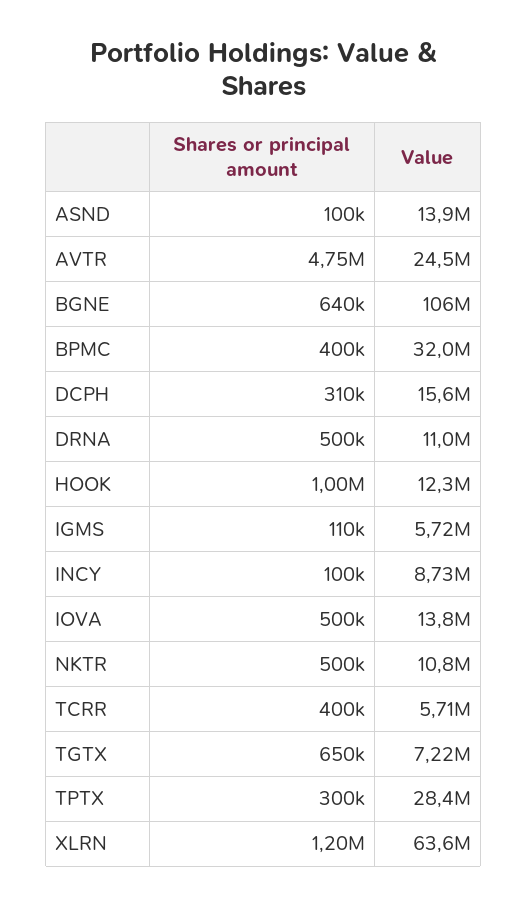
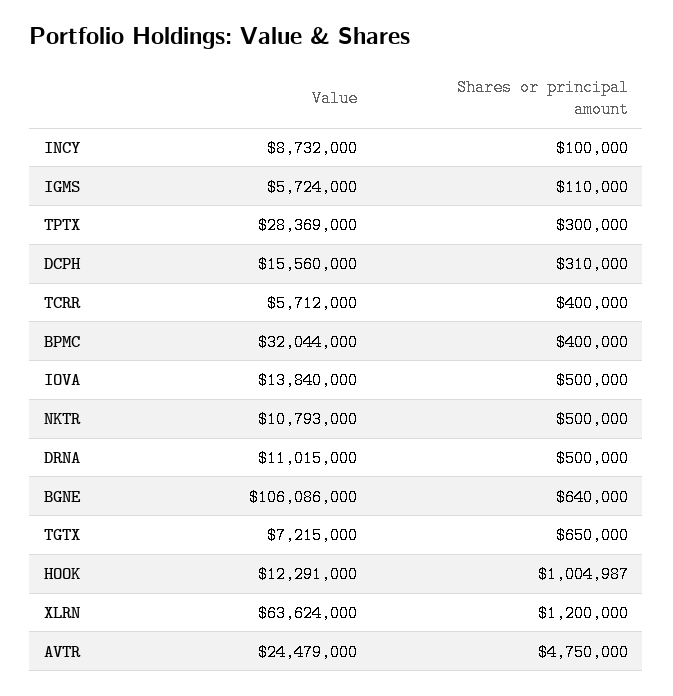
  {
    "Shares or principal amount": {
-     "ASND": 100000,
      "AVTR": 4750000,
      "BGNE": 640000,
      "BPMC": 400000,
      "DCPH": 310000,
      "DRNA": 500000,
      "HOOK": 1004987,
      "IGMS": 110000,
      "INCY": 100000,
      "IOVA": 500000,
      "NKTR": 500000,
      "TCRR": 400000,
      "TGTX": 650000,
      "TPTX": 300000,
      "XLRN": 1200000
    },
    "Value": {
-     "ASND": 13900000,
      "AVTR": 24479000,
      "BGNE": 106086000,
      "BPMC": 32044000,
      "DCPH": 15560000,
      "DRNA": 11015000,
      "HOOK": 12291000,
      "IGMS": 5724000,
      "INCY": 8732000,
      "IOVA": 13840000,
      "NKTR": 10793000,
      "TCRR": 5712000,
      "TGTX": 7215000,
      "TPTX": 28369000,
      "XLRN": 63624000
    }
  }

